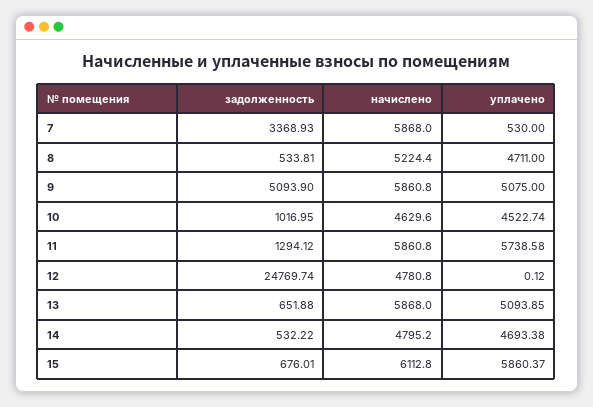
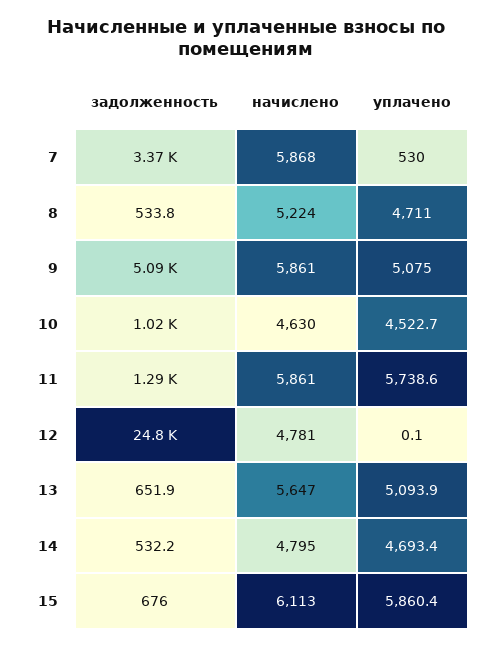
  {
    "задолженность": {
      "7": 3368.93,
      "8": 533.81,
      "9": 5093.9,
      "10": 1016.95,
      "11": 1294.12,
      "12": 24769.74,
      "13": 651.88,
      "14": 532.22,
      "15": 676.01
    },
    "начислено": {
      "7": 5868,
      "8": 5224.4,
      "9": 5860.8,
      "10": 4629.6,
      "11": 5860.8,
      "12": 4780.8,
-     "13": 5868,
+     "13": 5647,
      "14": 4795.2,
      "15": 6112.8
    },
    "уплачено": {
      "7": 530,
      "8": 4711,
      "9": 5075,
      "10": 4522.74,
      "11": 5738.58,
      "12": 0.12,
      "13": 5093.85,
      "14": 4693.38,
      "15": 5860.37
    }
  }

